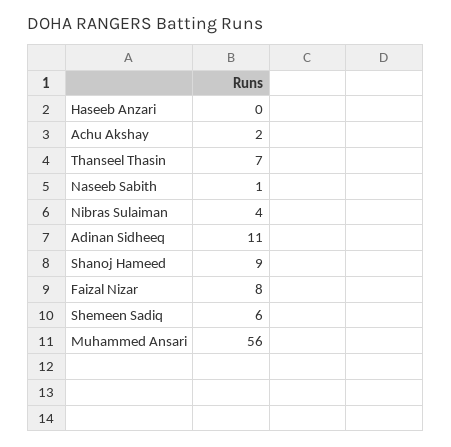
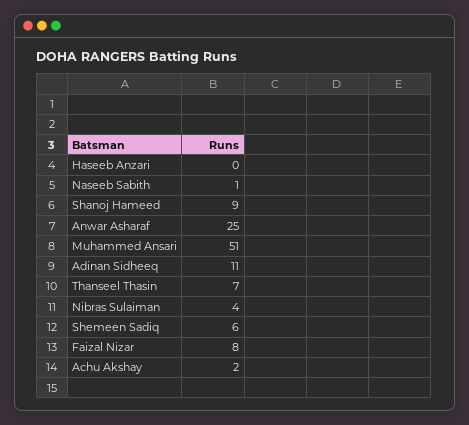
  {
    "Haseeb Anzari": 0,
    "Achu Akshay": 2,
    "Thanseel Thasin": 7,
    "Naseeb Sabith": 1,
    "Nibras Sulaiman": 4,
    "Adinan Sidheeq": 11,
    "Shanoj Hameed": 9,
    "Faizal Nizar": 8,
    "Shemeen Sadiq": 6,
-   "Muhammed Ansari": 56
+   "Muhammed Ansari": 51,
+   "Anwar Asharaf": 25
  }

